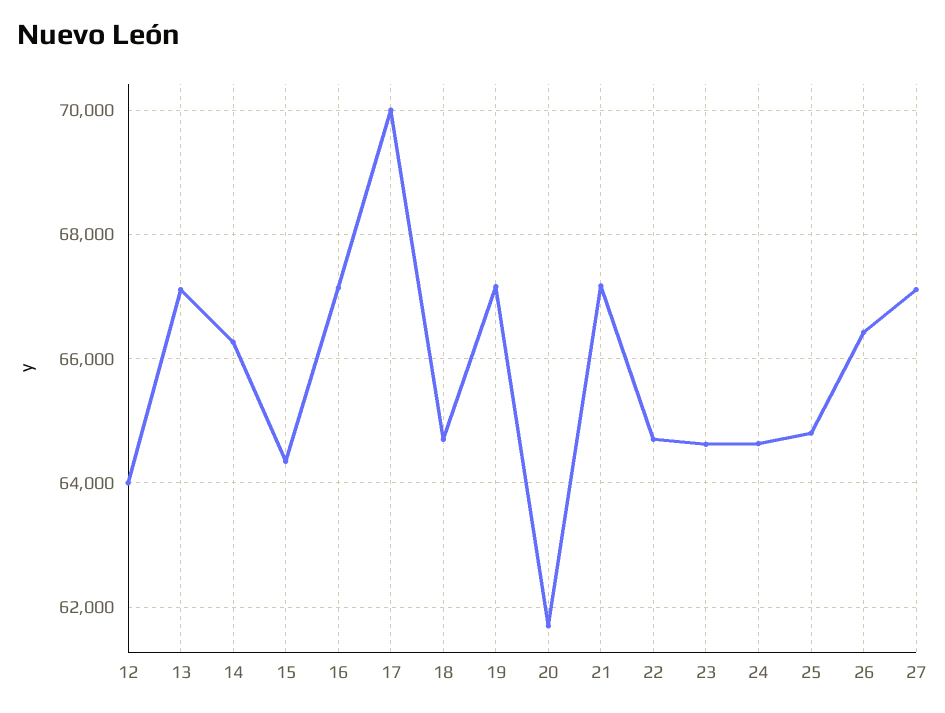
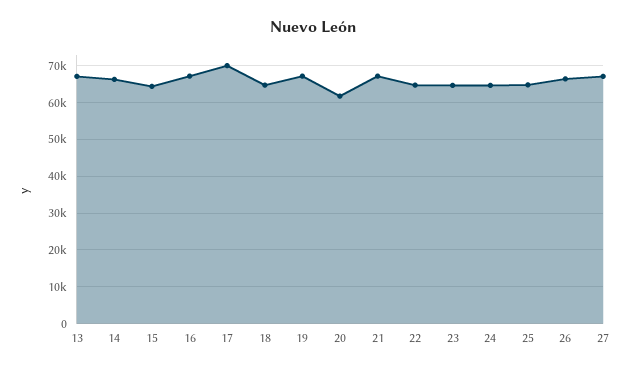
  {
-   "12": 64000,
    "13": 67200,
    "14": 66200,
    "15": 64400,
    "16": 67200,
    "17": 70000,
    "18": 64800,
    "19": 67200,
    "20": 61800,
    "21": 67200,
    "22": 64800,
    "23": 64600,
    "24": 64600,
    "25": 64800,
    "26": 66400,
    "27": 67200
  }

